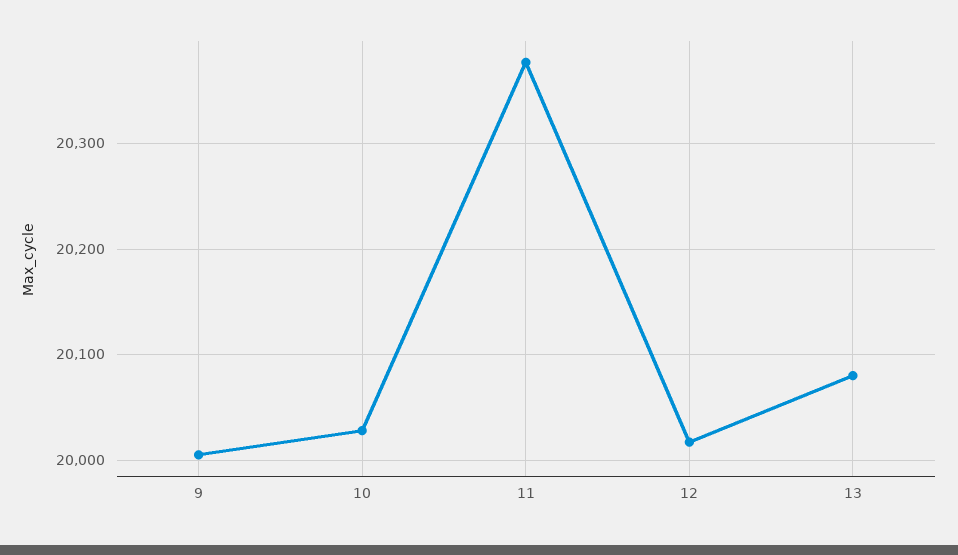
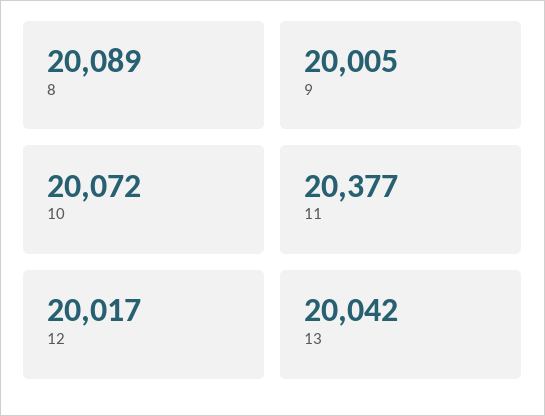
  {
    "9": 20005,
-   "10": 20030,
+   "10": 20072,
    "11": 20377,
    "12": 20017,
-   "13": 20080
+   "13": 20042,
+   "8": 20089
  }

